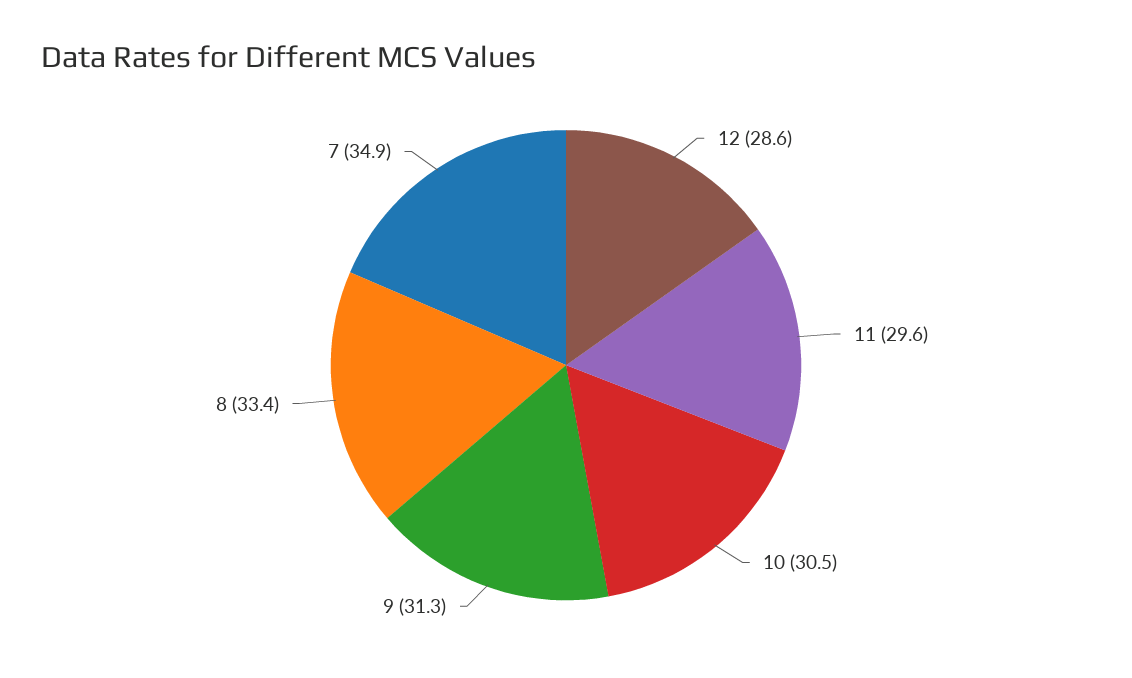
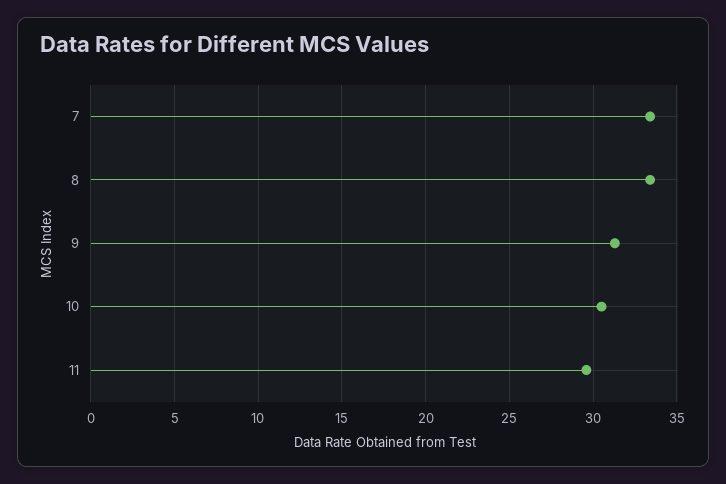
  {
-   "12": 28.6,
    "11": 29.6,
    "10": 30.5,
    "9": 31.3,
    "8": 33.4,
-   "7": 34.9
+   "7": 33.5
  }

